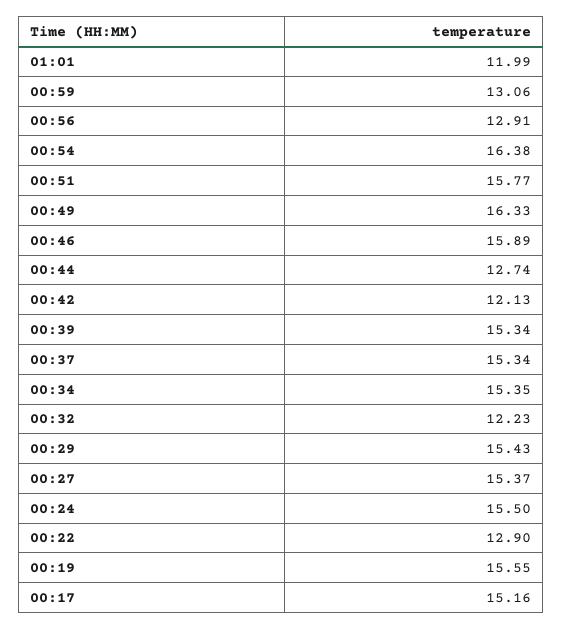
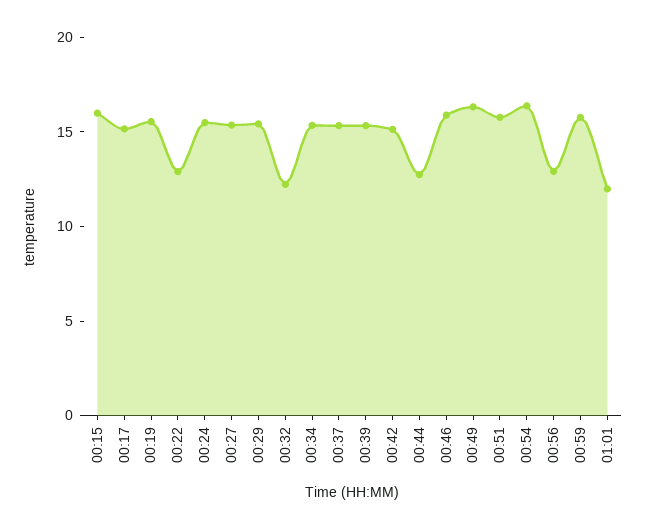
  {
    "01:01": 11.99,
-   "00:59": 13.06,
+   "00:59": 16,
    "00:56": 12.91,
    "00:54": 16.38,
    "00:51": 15.77,
    "00:49": 16.33,
    "00:46": 15.89,
    "00:44": 12.74,
-   "00:42": 12.13,
+   "00:42": 15,
    "00:39": 15.34,
    "00:37": 15.34,
    "00:34": 15.35,
    "00:32": 12.23,
    "00:29": 15.43,
    "00:27": 15.37,
    "00:24": 15.5,
    "00:22": 12.9,
    "00:19": 15.55,
-   "00:17": 15.16
+   "00:17": 15.16,
+   "00:15": 16
  }

